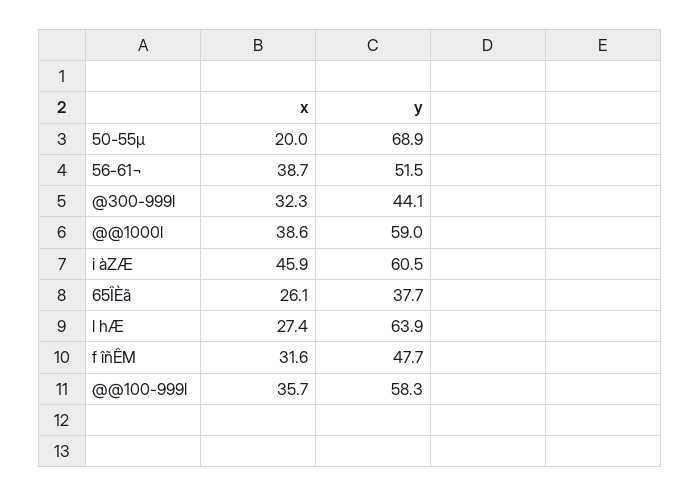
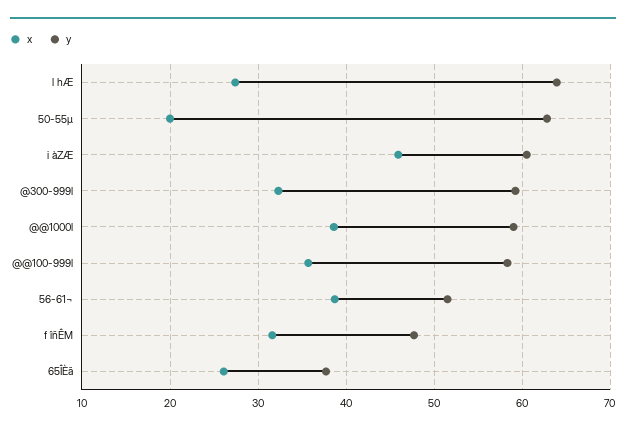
  {
    "x": {
      "50-55µ": 20,
      "56-61¬": 38.7,
      "@300-999l": 32.3,
      "@@1000l": 38.6,
      "i àZÆ": 45.9,
      "65ÎÈã": 26.1,
      "l hÆ": 27.4,
      "f îñÊM": 31.6,
      "@@100-999l": 35.7
    },
    "y": {
-     "50-55µ": 68.9,
+     "50-55µ": 63,
      "56-61¬": 51.5,
-     "@300-999l": 44.1,
+     "@300-999l": 59,
      "@@1000l": 59,
      "i àZÆ": 60.5,
      "65ÎÈã": 37.7,
      "l hÆ": 63.9,
      "f îñÊM": 47.7,
      "@@100-999l": 58.3
    }
  }

